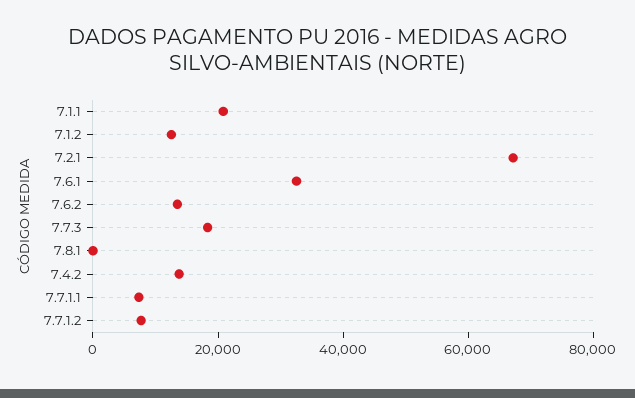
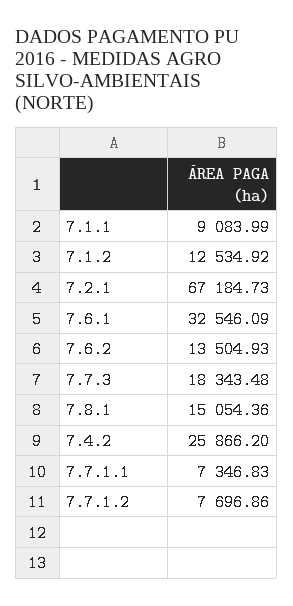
  {
-   "7.1.1": 20000,
+   "7.1.1": 9083.99,
    "7.1.2": 12534.92,
    "7.2.1": 67184.73,
    "7.6.1": 32546.09,
    "7.6.2": 13504.93,
    "7.7.3": 18343.48,
-   "7.8.1": 0,
+   "7.8.1": 15054.36,
-   "7.4.2": 15000,
+   "7.4.2": 25866.2,
    "7.7.1.1": 7346.83,
    "7.7.1.2": 7696.86
  }

